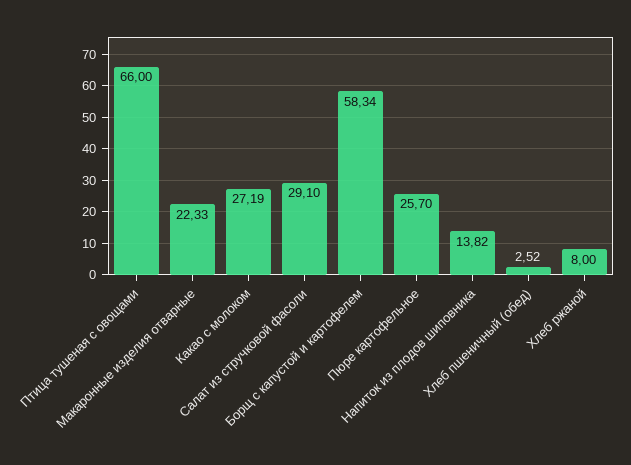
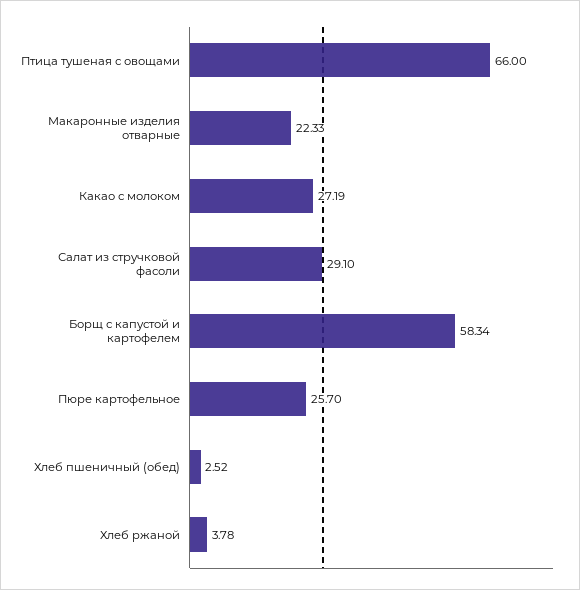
  {
    "Птица тушеная с овощами": 66,
    "Макаронные изделия отварные": 22.33,
    "Какао с молоком": 27.19,
    "Салат из стручковой фасоли": 29.1,
    "Борщ с капустой и картофелем": 58.34,
    "Пюре картофельное": 25.7,
-   "Напиток из плодов шиповника": 13.82,
    "Хлеб пшеничный (обед)": 2.52,
-   "Хлеб ржаной": 8
+   "Хлеб ржаной": 3.78
  }

